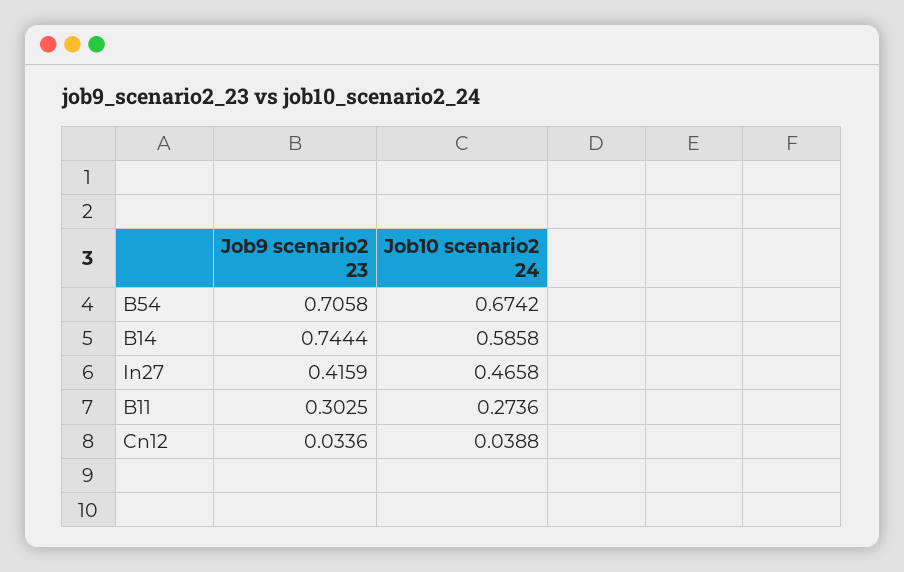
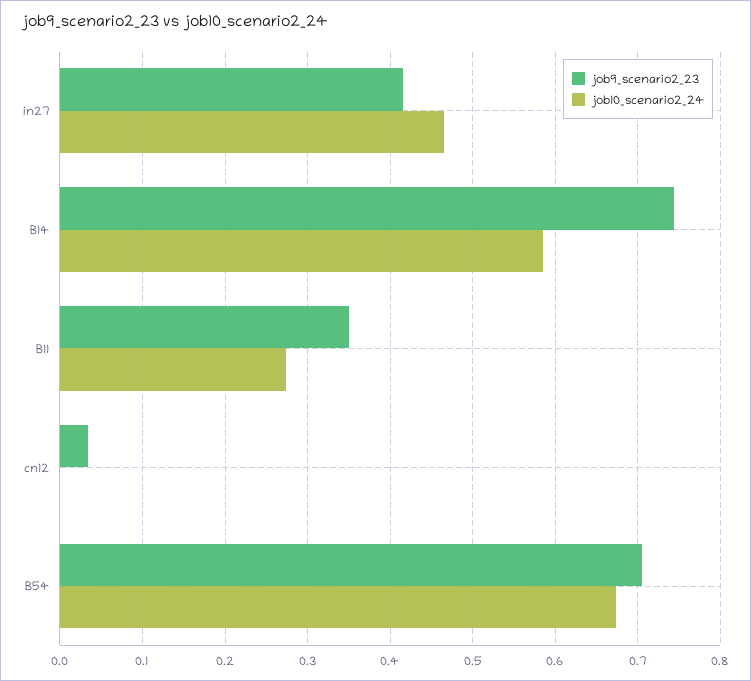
  {
    "Job9 scenario2 23": {
      "B54": 0.7058,
      "B14": 0.7444,
      "In27": 0.4159,
-     "B11": 0.3025,
+     "B11": 0.35,
      "Cn12": 0.0336
    },
    "Job10 scenario2 24": {
      "B54": 0.6742,
      "B14": 0.5858,
      "In27": 0.4658,
      "B11": 0.2736,
-     "Cn12": 0.0388
+     "Cn12": 0
    }
  }

